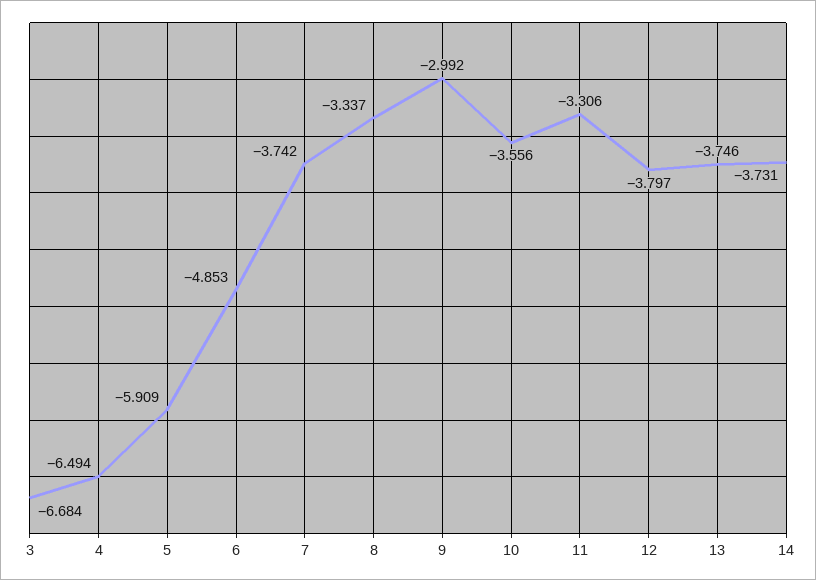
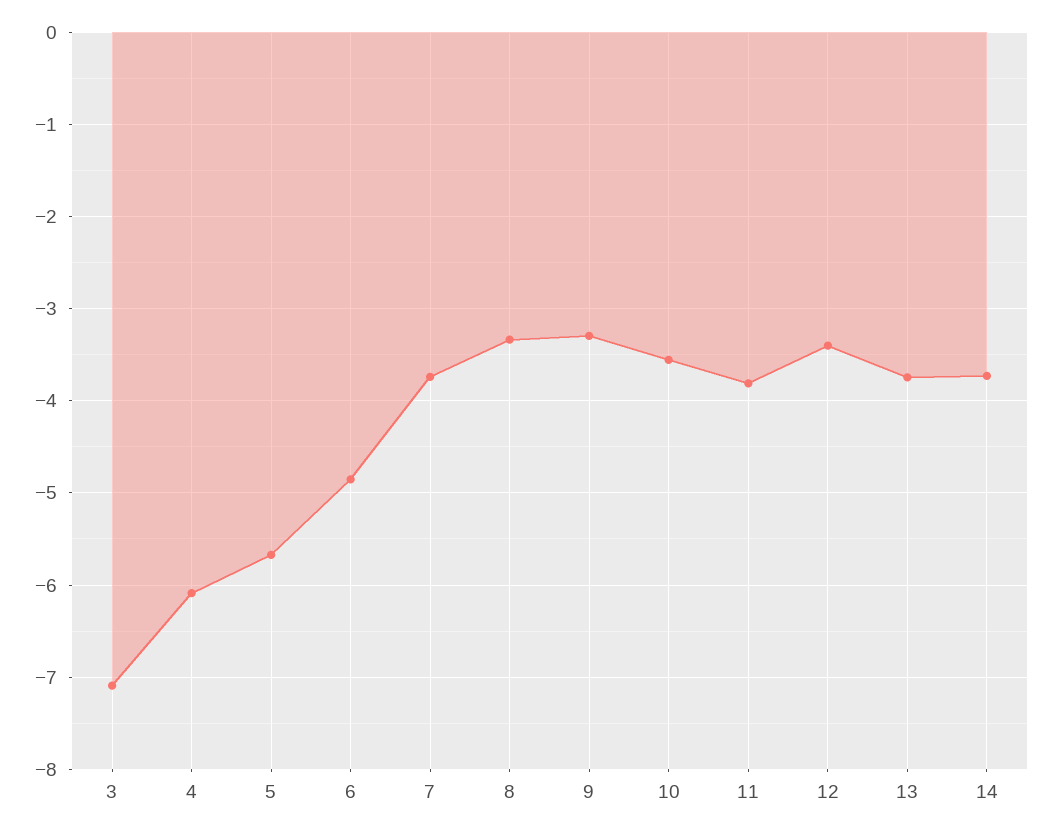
  {
-   "3": -6.684,
+   "3": -7.1,
-   "4": -6.494,
+   "4": -6.1,
-   "5": -5.909,
+   "5": -5.7,
    "6": -4.853,
    "7": -3.742,
    "8": -3.337,
-   "9": -2.992,
+   "9": -3.3,
    "10": -3.556,
-   "11": -3.306,
+   "11": -3.8,
-   "12": -3.797,
+   "12": -3.4,
    "13": -3.746,
    "14": -3.731
  }

